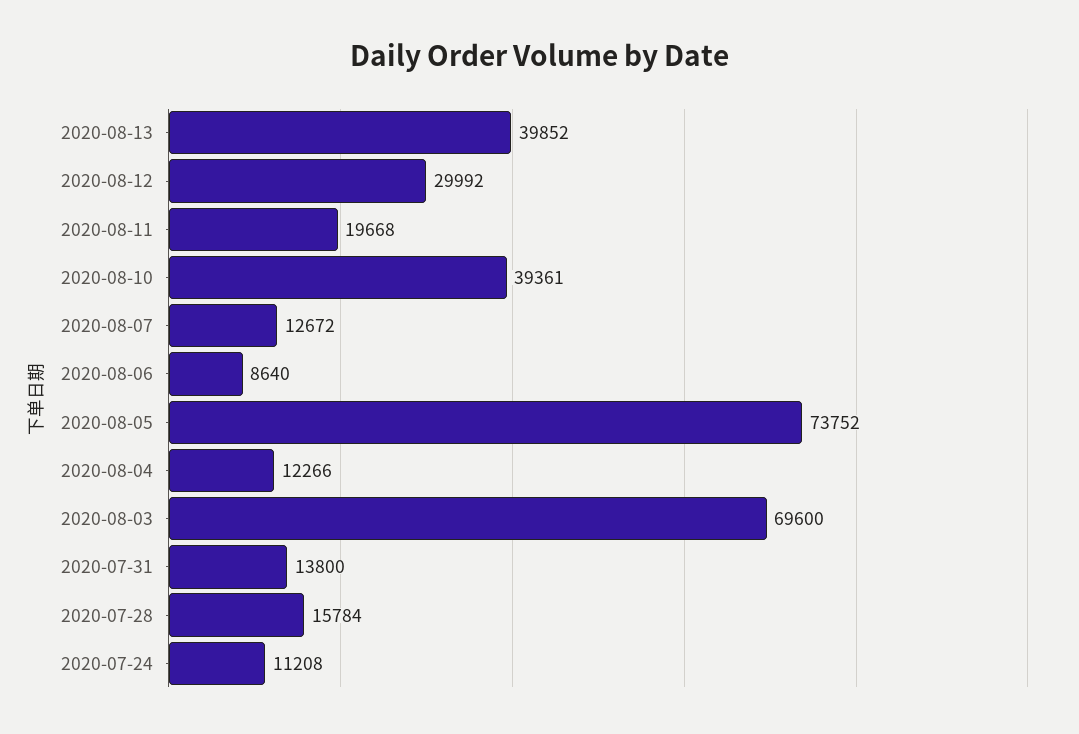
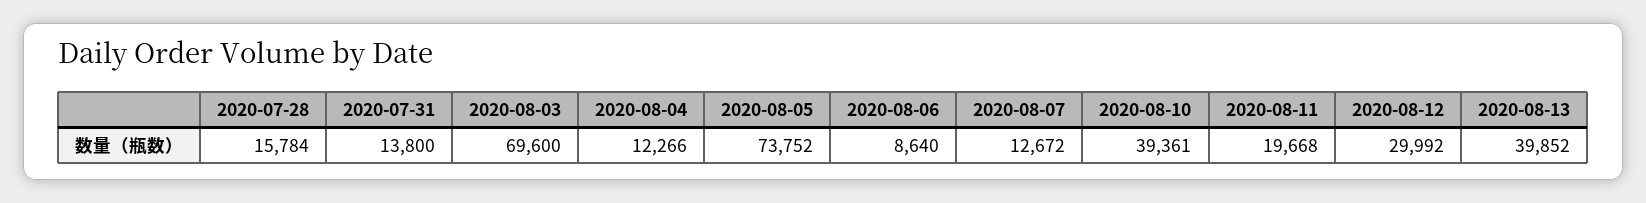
  {
    "2020-08-13": 39852,
    "2020-08-12": 29992,
    "2020-08-11": 19668,
    "2020-08-10": 39361,
    "2020-08-07": 12672,
    "2020-08-06": 8640,
    "2020-08-05": 73752,
    "2020-08-04": 12266,
    "2020-08-03": 69600,
    "2020-07-31": 13800,
-   "2020-07-28": 15784,
+   "2020-07-28": 15784
-   "2020-07-24": 11208
  }

